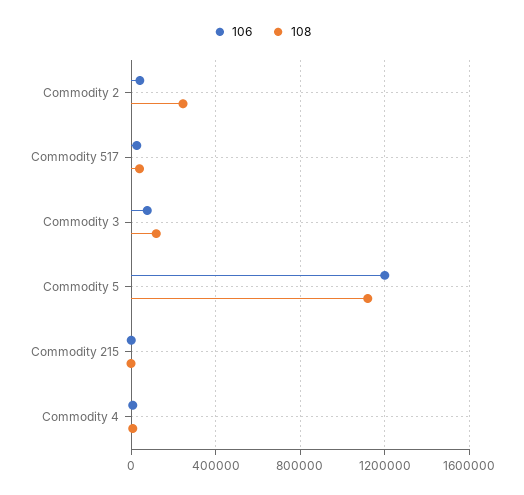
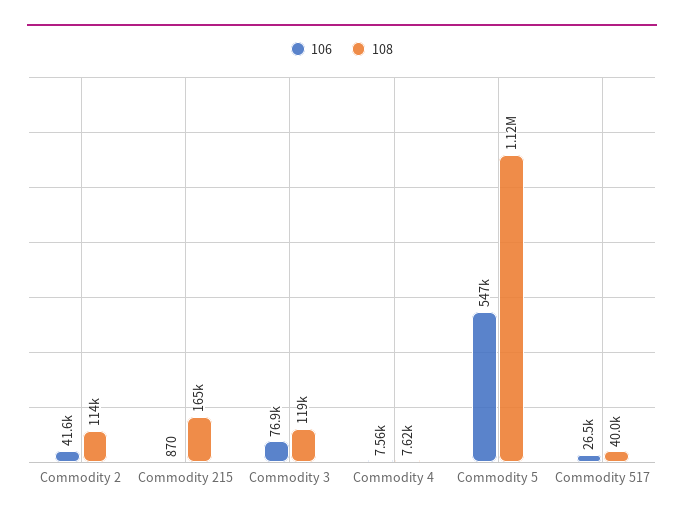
  {
    "106": {
      "Commodity 2": 41600,
      "Commodity 517": 26500,
      "Commodity 3": 76900,
-     "Commodity 5": 1200000,
+     "Commodity 5": 547000,
      "Commodity 215": 870,
      "Commodity 4": 7560
    },
    "108": {
-     "Commodity 2": 250000,
+     "Commodity 2": 114000,
      "Commodity 517": 40000,
      "Commodity 3": 119000,
      "Commodity 5": 1120000,
-     "Commodity 215": 0,
+     "Commodity 215": 165000,
      "Commodity 4": 7620
    }
  }

